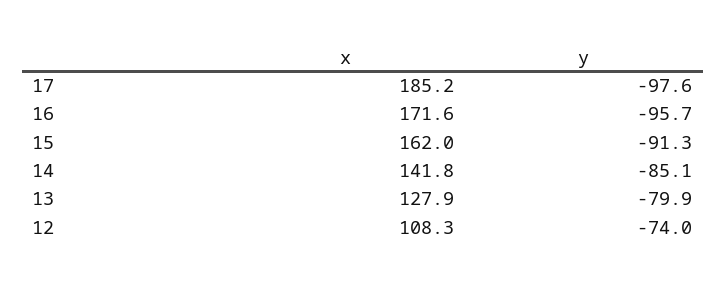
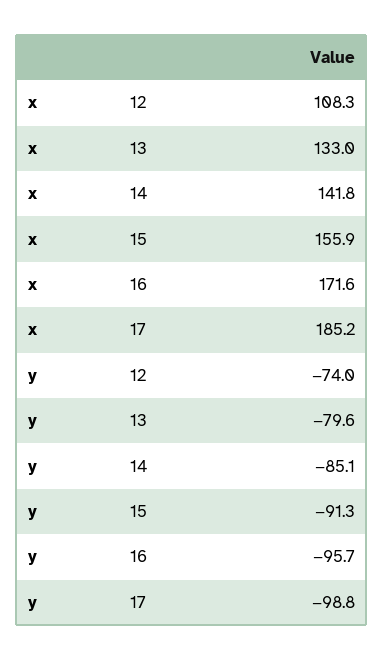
  {
    "x": {
      "17": 185.2,
      "16": 171.6,
-     "15": 162,
+     "15": 155.9,
      "14": 141.8,
-     "13": 127.9,
+     "13": 133,
      "12": 108.3
    },
    "y": {
-     "17": -97.6,
+     "17": -98.8,
      "16": -95.7,
      "15": -91.3,
      "14": -85.1,
-     "13": -79.9,
+     "13": -79.6,
      "12": -74
    }
  }

